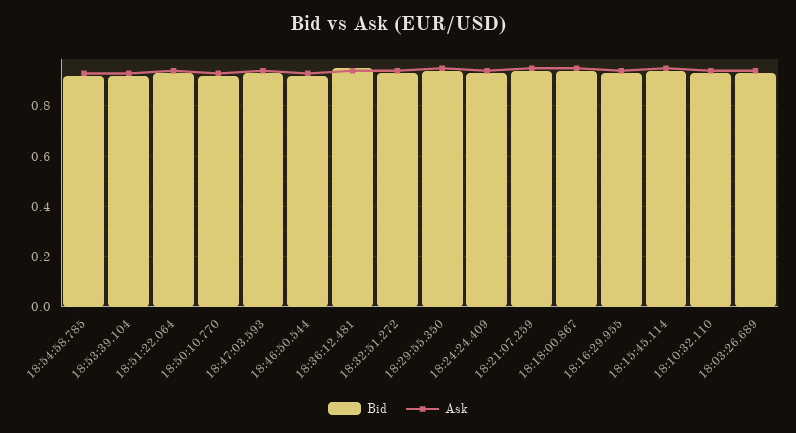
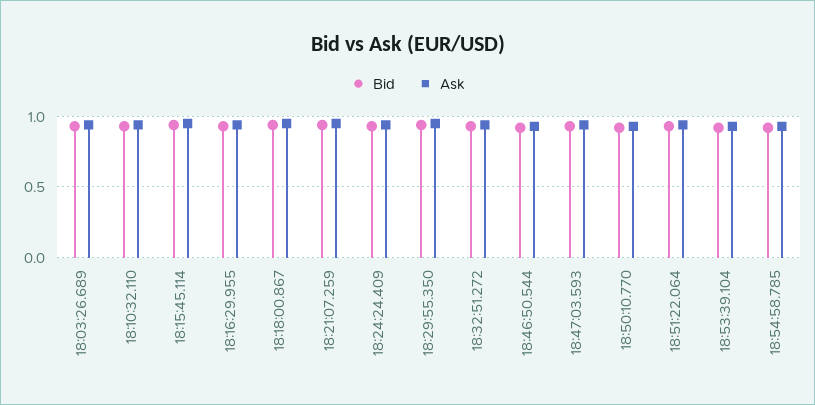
  {
    "Bid": {
      "18:54:58.785": 0.9,
      "18:53:39.104": 0.9,
      "18:51:22.064": 0.95,
      "18:50:10.770": 0.9,
      "18:47:03.593": 0.95,
      "18:46:50.544": 0.9,
-     "18:36:12.481": 0.95,
      "18:32:51.272": 0.95,
      "18:29:55.350": 0.95,
      "18:24:24.409": 0.95,
      "18:21:07.259": 0.95,
      "18:18:00.867": 0.95,
      "18:16:29.955": 0.95,
      "18:15:45.114": 0.95,
      "18:10:32.110": 0.95,
      "18:03:26.689": 0.95
    },
    "Ask": {
      "18:54:58.785": 0.95,
      "18:53:39.104": 0.95,
      "18:51:22.064": 0.95,
      "18:50:10.770": 0.95,
      "18:47:03.593": 0.95,
      "18:46:50.544": 0.95,
-     "18:36:12.481": 0.95,
      "18:32:51.272": 0.95,
      "18:29:55.350": 0.95,
      "18:24:24.409": 0.95,
      "18:21:07.259": 0.95,
      "18:18:00.867": 0.95,
      "18:16:29.955": 0.95,
      "18:15:45.114": 0.95,
      "18:10:32.110": 0.95,
      "18:03:26.689": 0.95
    }
  }

